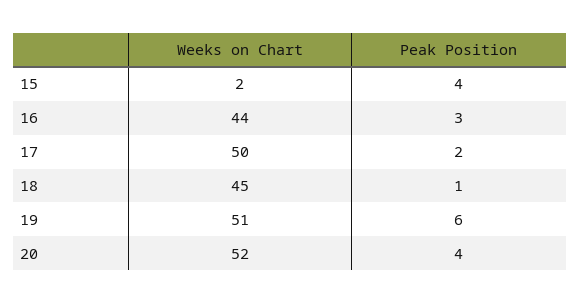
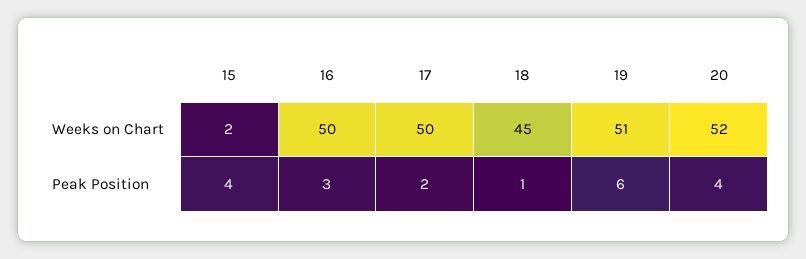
  {
    "Weeks on Chart": {
      "15": 2,
-     "16": 44,
+     "16": 50,
      "17": 50,
      "18": 45,
      "19": 51,
      "20": 52
    },
    "Peak Position": {
      "15": 4,
      "16": 3,
      "17": 2,
      "18": 1,
      "19": 6,
      "20": 4
    }
  }

